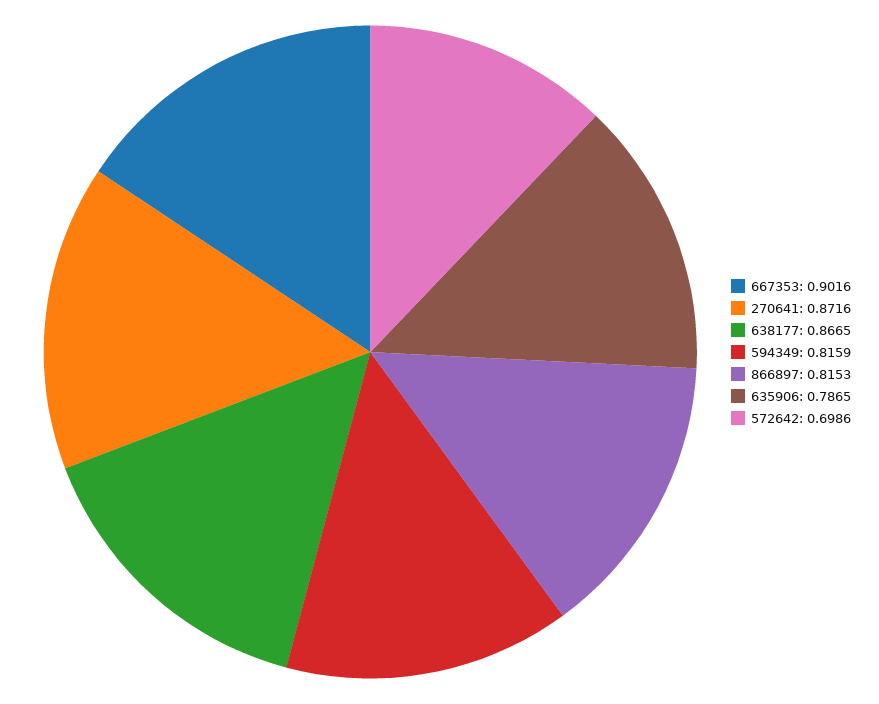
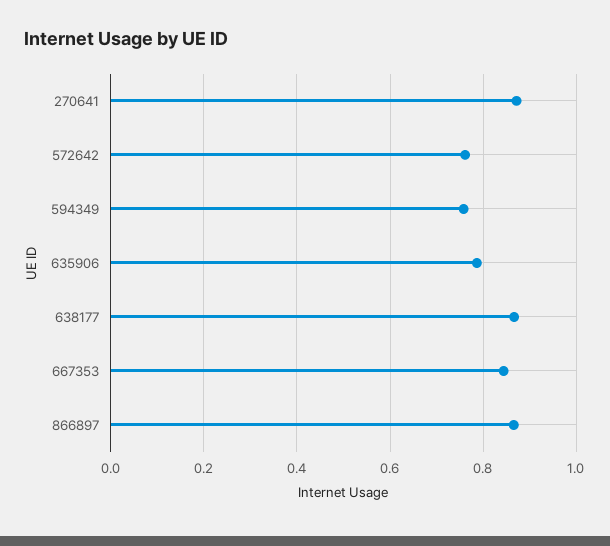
  {
-   "667353": 0.9016,
+   "667353": 0.84,
    "270641": 0.8716,
    "638177": 0.8665,
-   "594349": 0.8159,
+   "594349": 0.76,
-   "866897": 0.8153,
+   "866897": 0.86,
    "635906": 0.7865,
-   "572642": 0.6986
+   "572642": 0.76
  }

